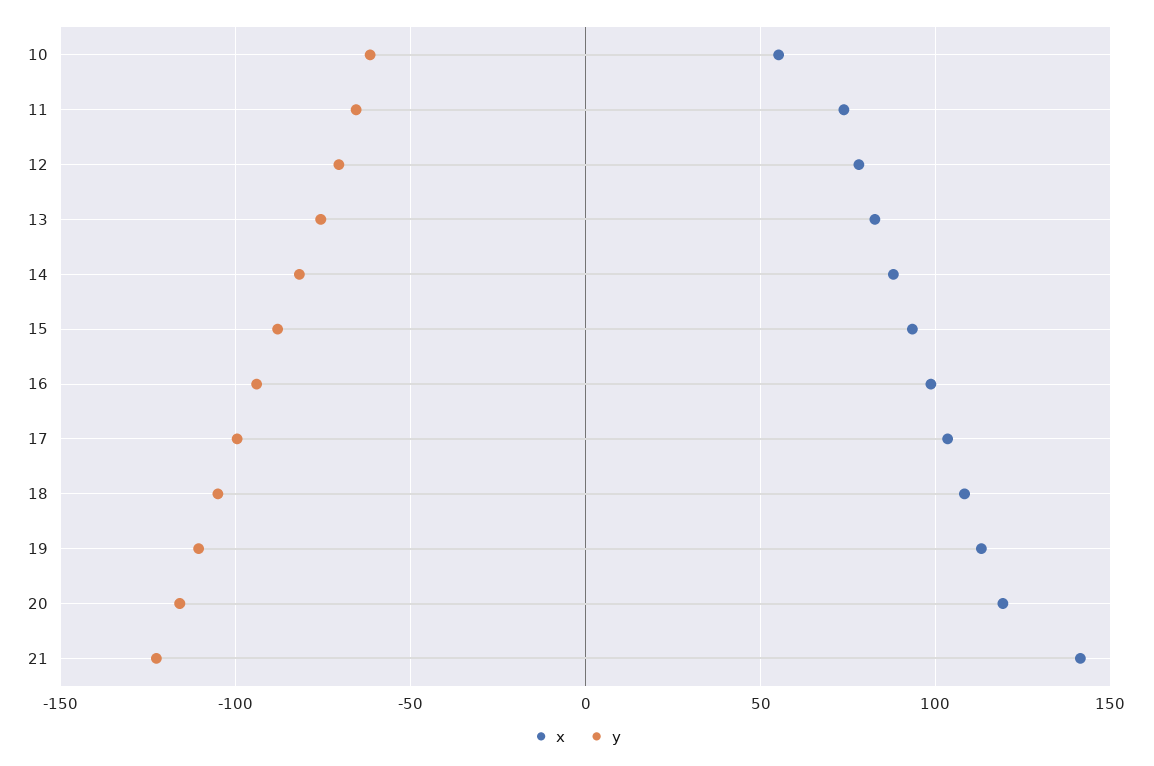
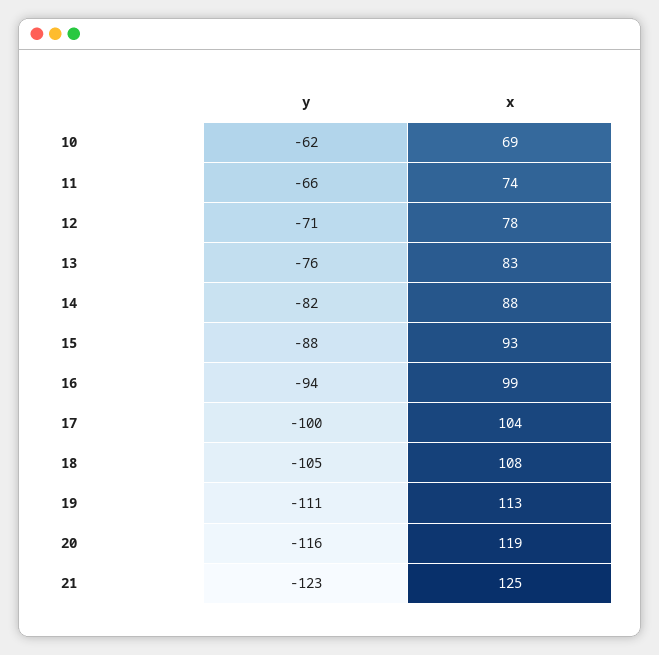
  {
    "x": {
-     "10": 55,
+     "10": 69,
      "11": 74,
      "12": 78,
      "13": 83,
      "14": 88,
      "15": 93,
      "16": 99,
      "17": 104,
      "18": 108,
      "19": 113,
      "20": 119,
-     "21": 140
+     "21": 125
    },
    "y": {
      "10": -62,
      "11": -66,
      "12": -71,
      "13": -76,
      "14": -82,
      "15": -88,
      "16": -94,
      "17": -100,
      "18": -105,
      "19": -111,
      "20": -116,
      "21": -123
    }
  }

